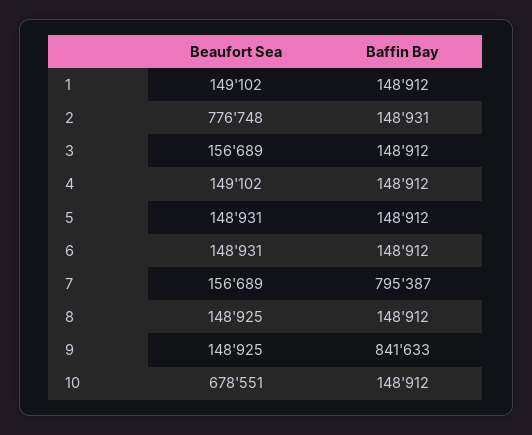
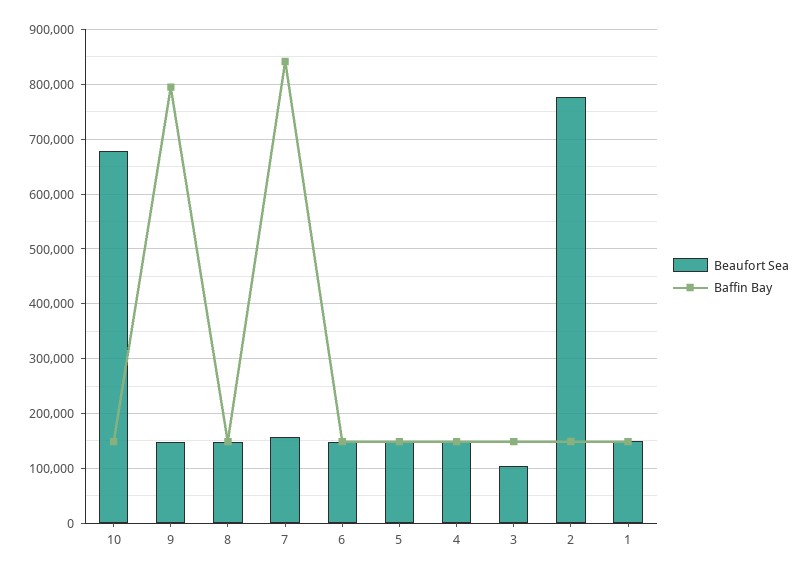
  {
    "Beaufort Sea": {
      "1": 149102,
      "2": 776748,
-     "3": 156689,
+     "3": 100000,
      "4": 149102,
      "5": 148931,
      "6": 148931,
      "7": 156689,
      "8": 148925,
      "9": 148925,
      "10": 678551
    },
    "Baffin Bay": {
      "1": 148912,
      "2": 148931,
      "3": 148912,
      "4": 148912,
      "5": 148912,
      "6": 148912,
-     "7": 795387,
+     "7": 840000,
      "8": 148912,
-     "9": 841633,
+     "9": 800000,
      "10": 148912
    }
  }

